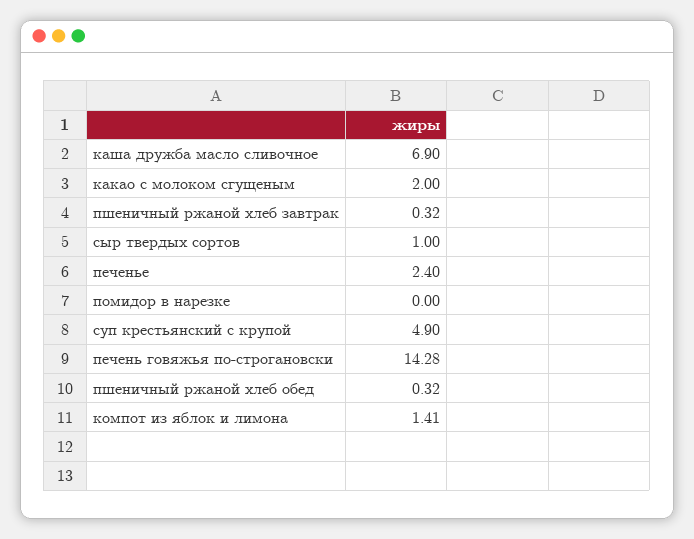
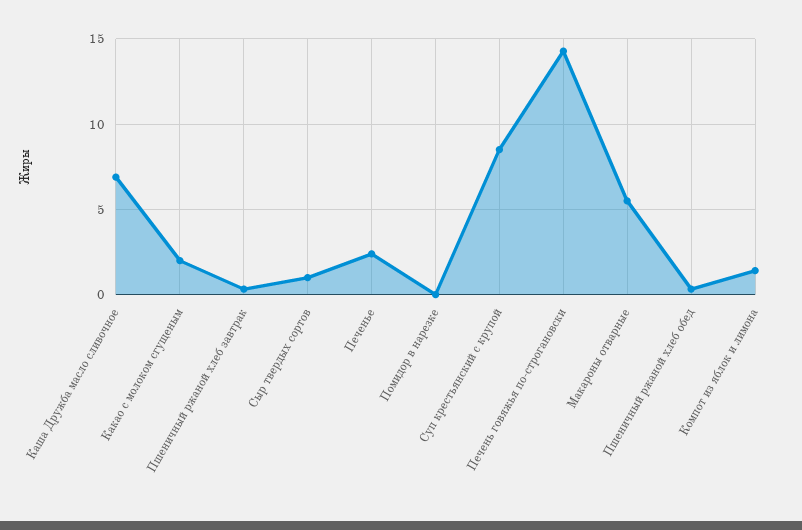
  {
    "каша дружба масло сливочное": 6.9,
    "какао с молоком сгущеным": 2,
    "пшеничный ржаной хлеб завтрак": 0.32,
    "сыр твердых сортов": 1,
    "печенье": 2.4,
    "помидор в нарезке": 0,
-   "суп крестьянский с крупой": 4.9,
+   "суп крестьянский с крупой": 8.5,
    "печень говяжья по-строгановски": 14.28,
    "пшеничный ржаной хлеб обед": 0.32,
-   "компот из яблок и лимона": 1.41
+   "компот из яблок и лимона": 1.41,
+   "Макароны отварные": 5.5
  }

